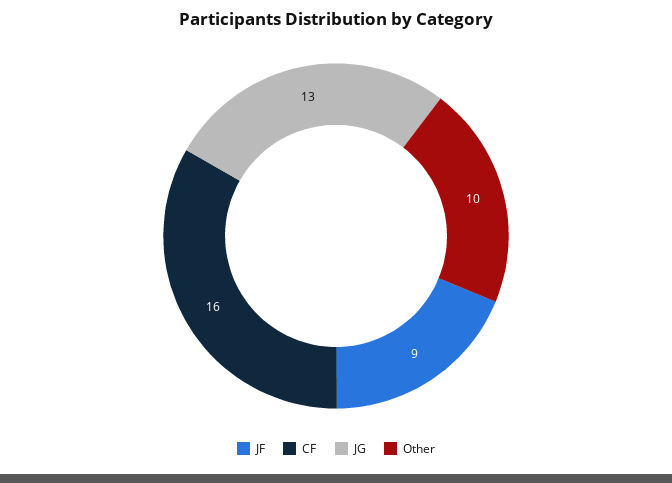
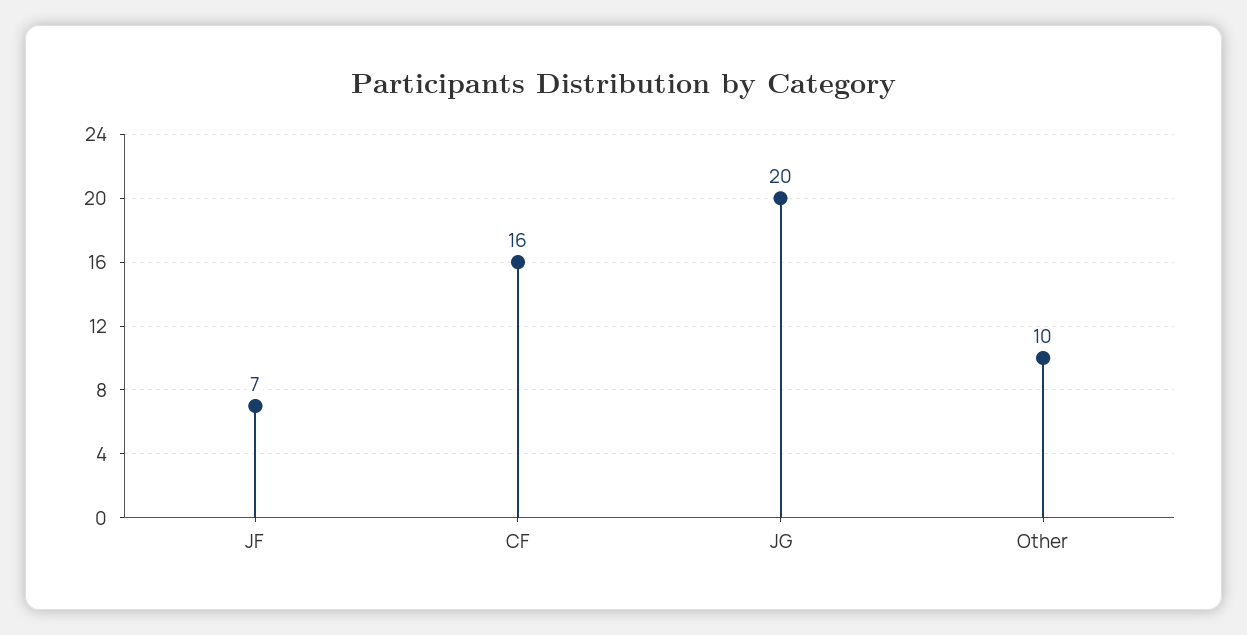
  {
-   "JF": 9,
+   "JF": 7,
    "CF": 16,
-   "JG": 13,
+   "JG": 20,
    "Other": 10
  }

